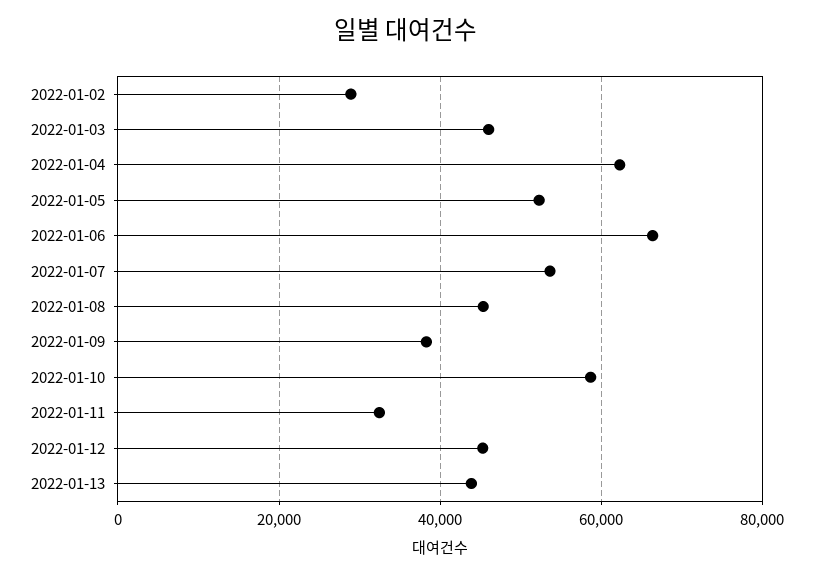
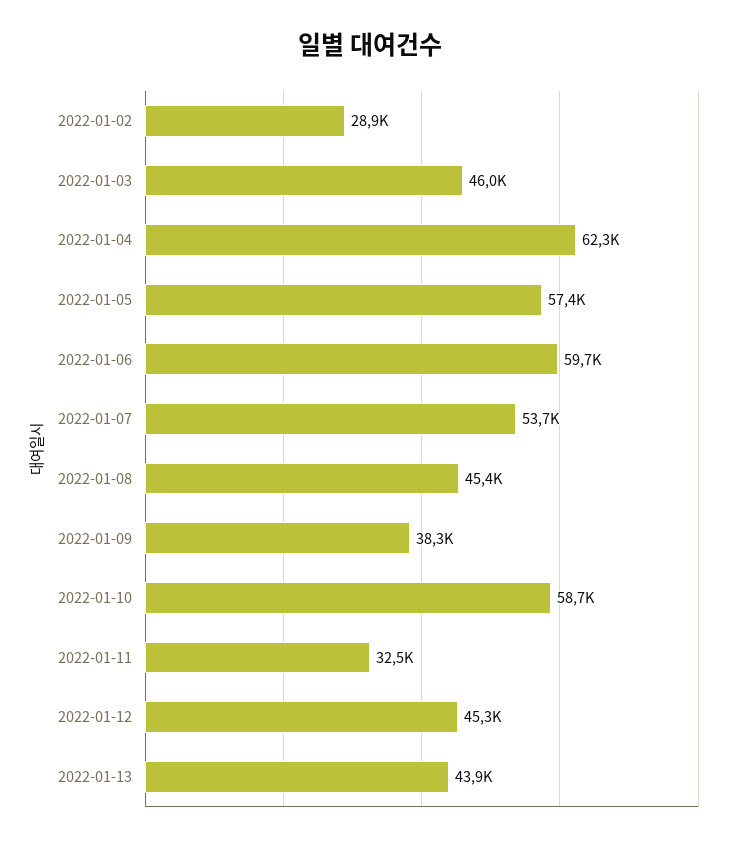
  {
    "2022-01-02": 28900,
    "2022-01-03": 46000,
    "2022-01-04": 62300,
-   "2022-01-05": 52000,
+   "2022-01-05": 57400,
-   "2022-01-06": 66000,
+   "2022-01-06": 59700,
    "2022-01-07": 53700,
    "2022-01-08": 45400,
    "2022-01-09": 38300,
    "2022-01-10": 58700,
    "2022-01-11": 32500,
    "2022-01-12": 45300,
    "2022-01-13": 43900
  }

